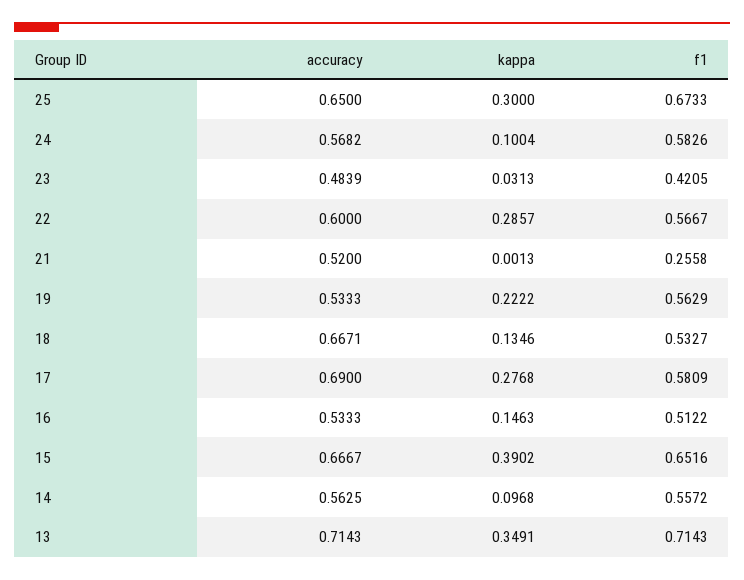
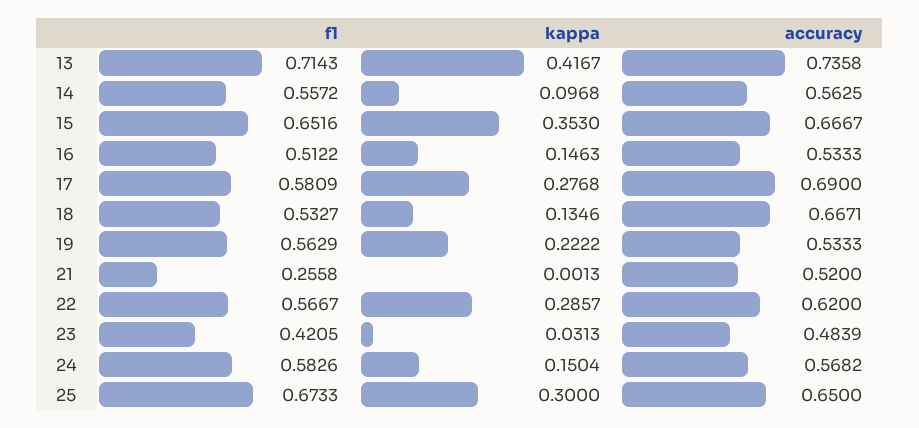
  {
    "accuracy": {
      "25": 0.65,
      "24": 0.5682,
      "23": 0.4839,
-     "22": 0.6,
+     "22": 0.62,
      "21": 0.52,
      "19": 0.5333,
      "18": 0.6671,
      "17": 0.69,
      "16": 0.5333,
      "15": 0.6667,
      "14": 0.5625,
-     "13": 0.7143
+     "13": 0.7358
    },
    "kappa": {
      "25": 0.3,
-     "24": 0.1004,
+     "24": 0.1504,
      "23": 0.0313,
      "22": 0.2857,
      "21": 0.0013,
      "19": 0.2222,
      "18": 0.1346,
      "17": 0.2768,
      "16": 0.1463,
-     "15": 0.3902,
+     "15": 0.353,
      "14": 0.0968,
-     "13": 0.3491
+     "13": 0.4167
    },
    "f1": {
      "25": 0.6733,
      "24": 0.5826,
      "23": 0.4205,
      "22": 0.5667,
      "21": 0.2558,
      "19": 0.5629,
      "18": 0.5327,
      "17": 0.5809,
      "16": 0.5122,
      "15": 0.6516,
      "14": 0.5572,
      "13": 0.7143
    }
  }

